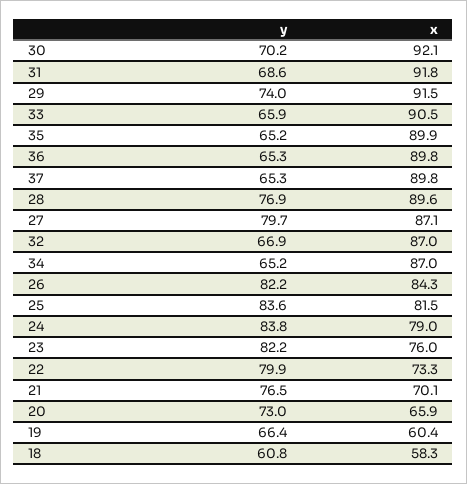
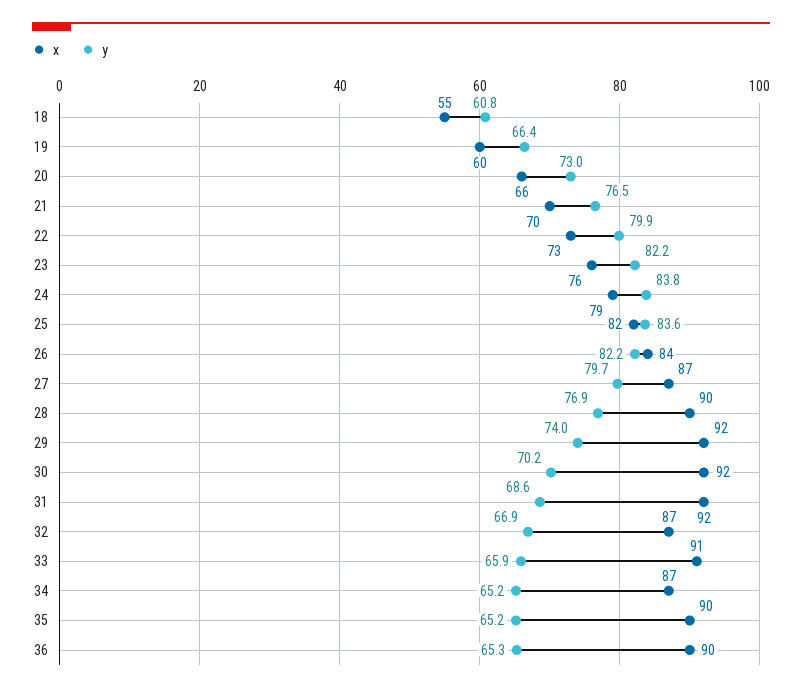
  {
    "y": {
      "30": 70.2,
      "31": 68.6,
      "29": 74,
      "33": 65.9,
      "35": 65.2,
      "36": 65.3,
-     "37": 65.3,
      "28": 76.9,
      "27": 79.7,
      "32": 66.9,
      "34": 65.2,
      "26": 82.2,
      "25": 83.6,
      "24": 83.8,
      "23": 82.2,
      "22": 79.9,
      "21": 76.5,
      "20": 73,
      "19": 66.4,
      "18": 60.8
    },
    "x": {
      "30": 92.1,
      "31": 91.8,
      "29": 91.5,
      "33": 90.5,
      "35": 89.9,
      "36": 89.8,
-     "37": 89.8,
      "28": 89.6,
      "27": 87.1,
      "32": 87,
      "34": 87,
      "26": 84.3,
      "25": 81.5,
      "24": 79,
      "23": 76,
      "22": 73.3,
      "21": 70.1,
      "20": 65.9,
      "19": 60.4,
-     "18": 58.3
+     "18": 55
    }
  }

